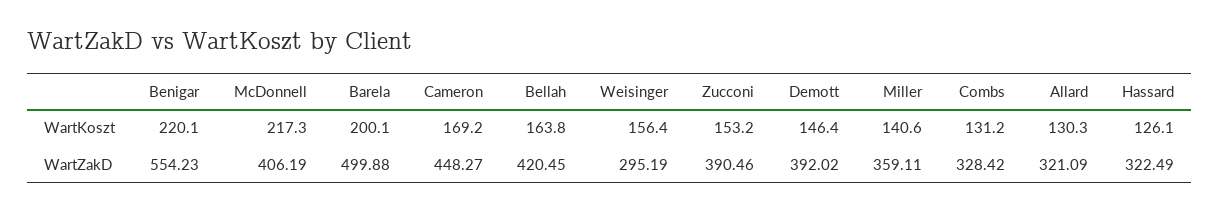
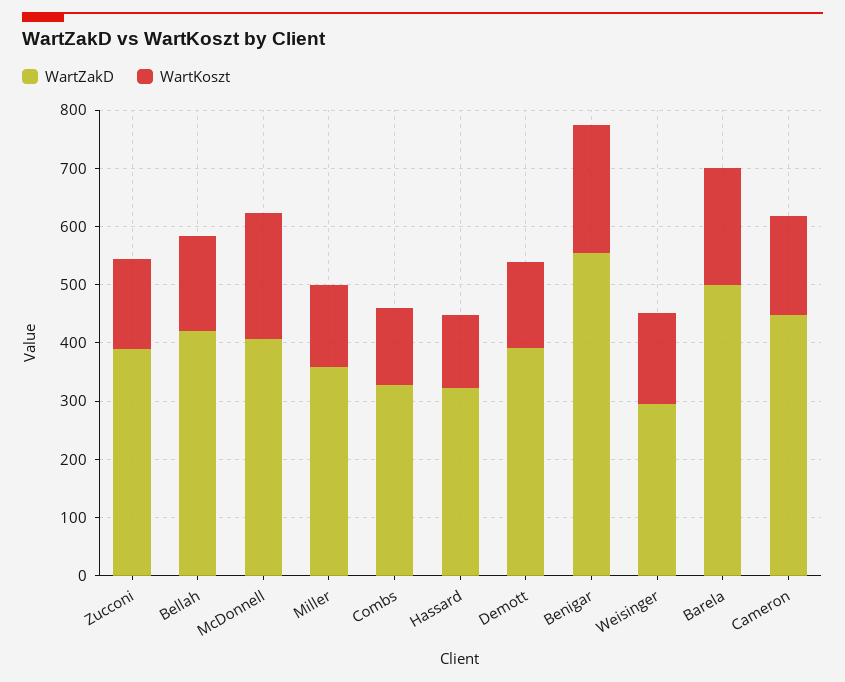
  {
    "WartKoszt": {
      "Benigar": 220.1,
      "McDonnell": 217.3,
      "Barela": 200.1,
      "Cameron": 169.2,
      "Bellah": 163.8,
      "Weisinger": 156.4,
      "Zucconi": 153.2,
      "Demott": 146.4,
      "Miller": 140.6,
      "Combs": 131.2,
-     "Allard": 130.3,
      "Hassard": 126.1
    },
    "WartZakD": {
      "Benigar": 554.23,
      "McDonnell": 406.19,
      "Barela": 499.88,
      "Cameron": 448.27,
      "Bellah": 420.45,
      "Weisinger": 295.19,
      "Zucconi": 390.46,
      "Demott": 392.02,
      "Miller": 359.11,
      "Combs": 328.42,
-     "Allard": 321.09,
      "Hassard": 322.49
    }
  }

